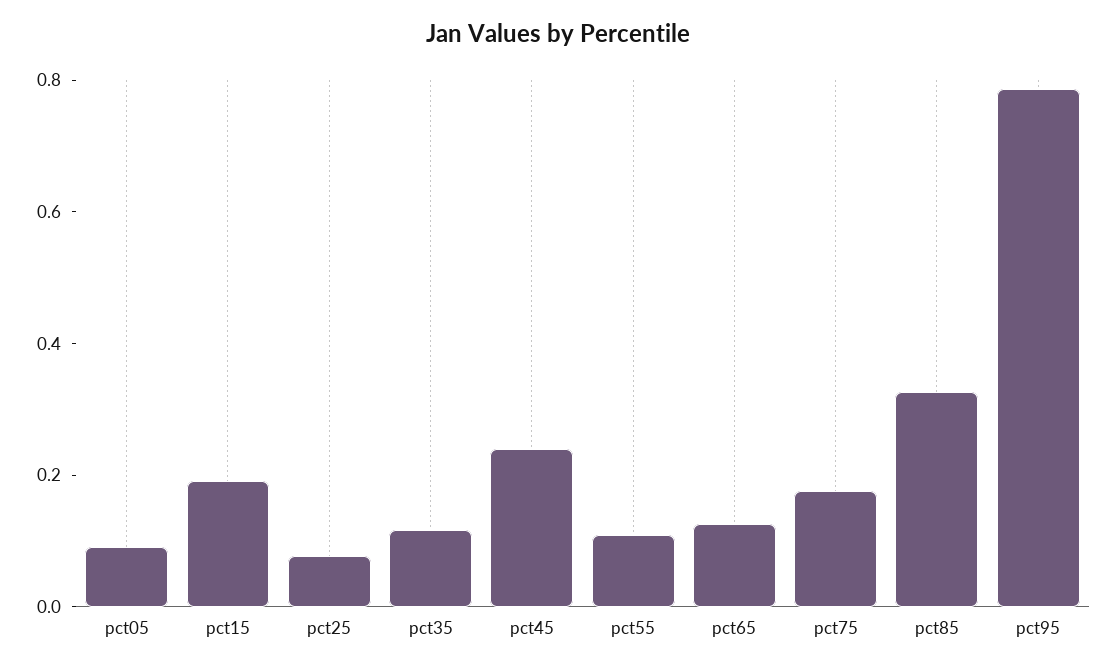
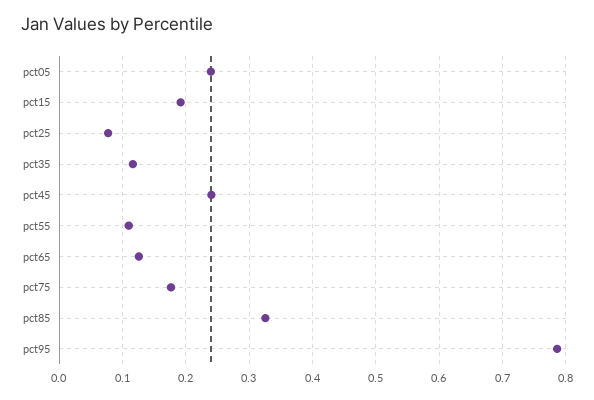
  {
-   "pct05": 0.1,
+   "pct05": 0.24,
    "pct15": 0.19,
    "pct25": 0.08,
    "pct35": 0.12,
    "pct45": 0.24,
    "pct55": 0.11,
    "pct65": 0.13,
    "pct75": 0.18,
    "pct85": 0.33,
    "pct95": 0.79
  }

